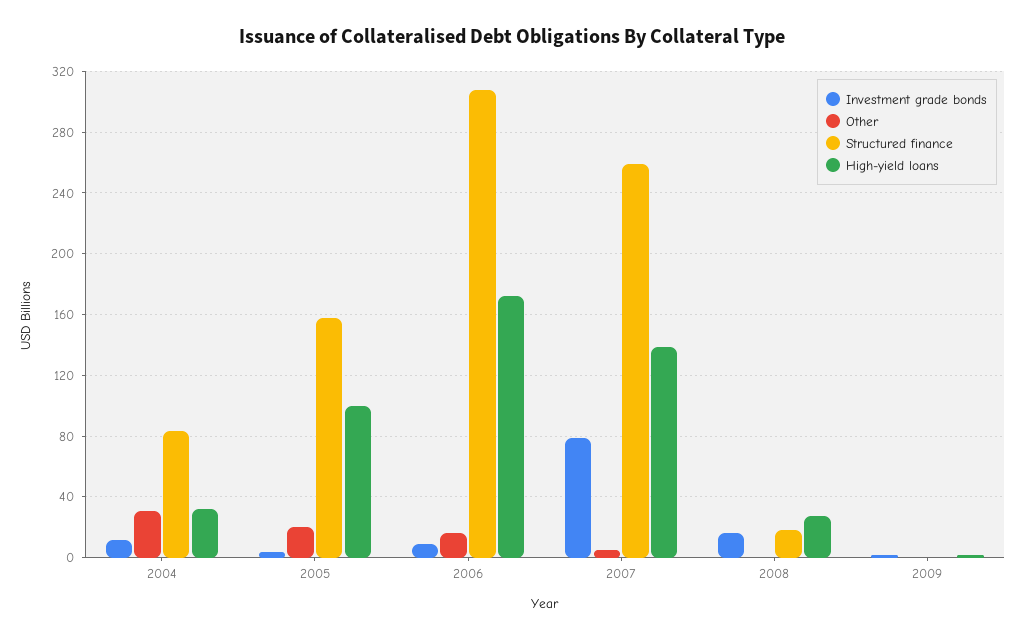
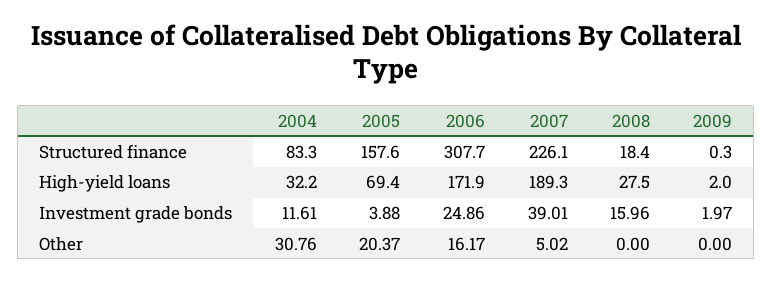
  {
    "Investment grade bonds": {
      "2004": 11.61,
      "2005": 3.88,
-     "2006": 10,
+     "2006": 24.86,
-     "2007": 80,
+     "2007": 39.01,
      "2008": 15.96,
      "2009": 1.97
    },
    "Other": {
      "2004": 30.76,
      "2005": 20.37,
      "2006": 16.17,
      "2007": 5.02,
      "2008": 0,
      "2009": 0
    },
    "Structured finance": {
      "2004": 83.3,
      "2005": 157.6,
      "2006": 307.7,
-     "2007": 260,
+     "2007": 226.1,
      "2008": 18.4,
      "2009": 0.3
    },
    "High-yield loans": {
      "2004": 32.2,
-     "2005": 100,
+     "2005": 69.4,
      "2006": 171.9,
-     "2007": 140,
+     "2007": 189.3,
      "2008": 27.5,
      "2009": 2
    }
  }

